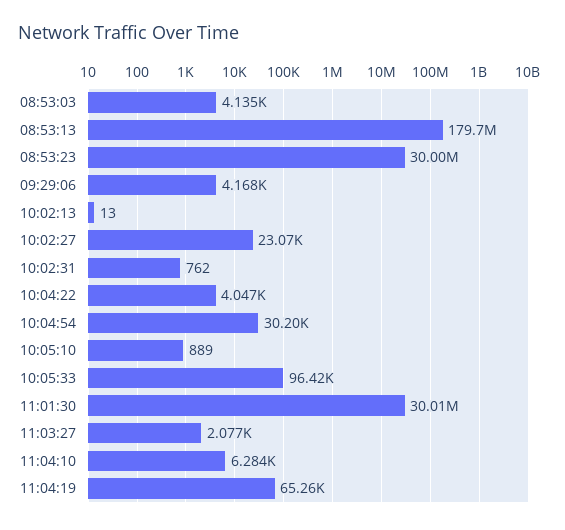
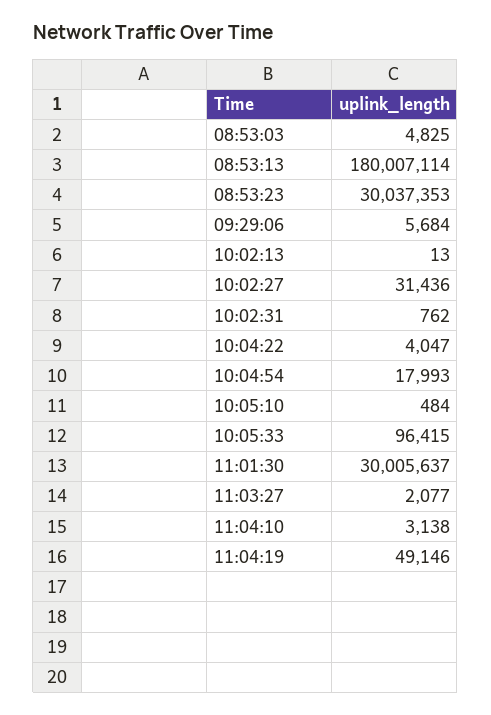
  {
-   "08:53:03": 4135,
+   "08:53:03": 4825,
-   "08:53:13": 179700000,
+   "08:53:13": 180007114,
-   "08:53:23": 30000000,
+   "08:53:23": 30037353,
-   "09:29:06": 4168,
+   "09:29:06": 5684,
    "10:02:13": 13,
-   "10:02:27": 23070,
+   "10:02:27": 31436,
    "10:02:31": 762,
    "10:04:22": 4047,
-   "10:04:54": 30200,
+   "10:04:54": 17993,
-   "10:05:10": 889,
+   "10:05:10": 484,
    "10:05:33": 96415,
    "11:01:30": 30005637,
    "11:03:27": 2077,
-   "11:04:10": 6284,
+   "11:04:10": 3138,
-   "11:04:19": 65260
+   "11:04:19": 49146
  }

